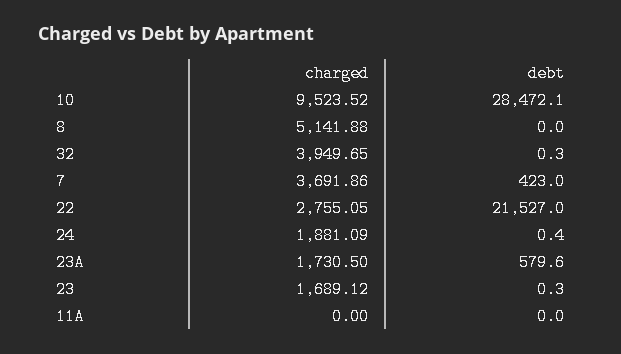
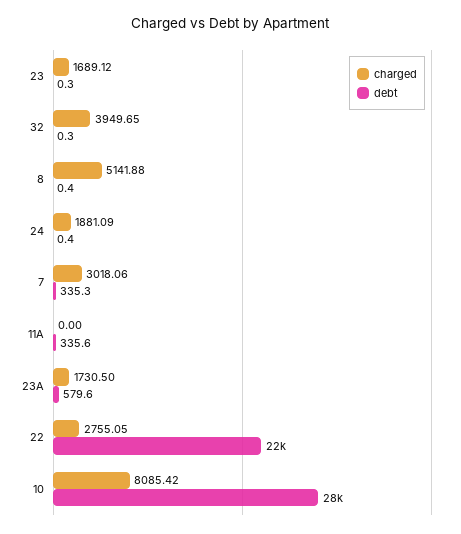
  {
    "charged": {
-     "10": 9523.52,
+     "10": 8085.42,
      "8": 5141.88,
      "32": 3949.65,
-     "7": 3691.86,
+     "7": 3018.06,
      "22": 2755.05,
      "24": 1881.09,
      "23А": 1730.5,
      "23": 1689.12,
      "11А": 0
    },
    "debt": {
      "10": 28472.1,
-     "8": 0,
+     "8": 0.4,
      "32": 0.3,
-     "7": 423,
+     "7": 335.3,
      "22": 21527,
      "24": 0.4,
      "23А": 579.6,
      "23": 0.3,
-     "11А": 0
+     "11А": 335.6
    }
  }

